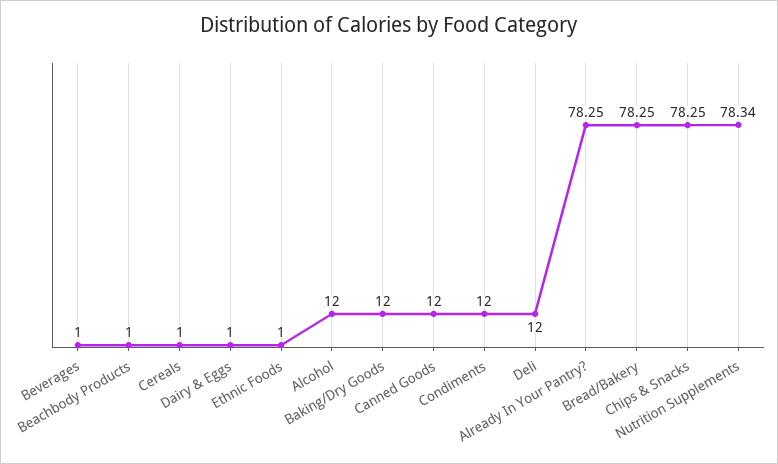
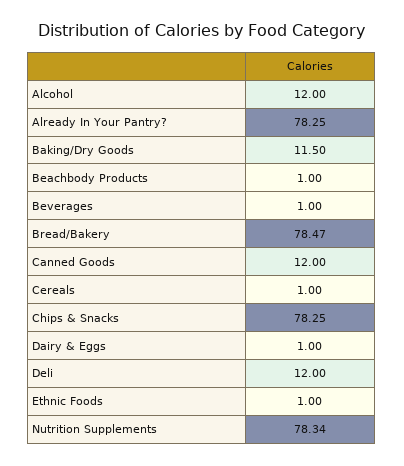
  {
    "Beverages": 1,
    "Beachbody Products": 1,
    "Cereals": 1,
    "Dairy & Eggs": 1,
    "Ethnic Foods": 1,
    "Alcohol": 12,
-   "Baking/Dry Goods": 12,
+   "Baking/Dry Goods": 11.5,
    "Canned Goods": 12,
-   "Condiments": 12,
    "Deli": 12,
    "Already In Your Pantry?": 78.25,
-   "Bread/Bakery": 78.25,
+   "Bread/Bakery": 78.47,
    "Chips & Snacks": 78.25,
    "Nutrition Supplements": 78.34
  }

